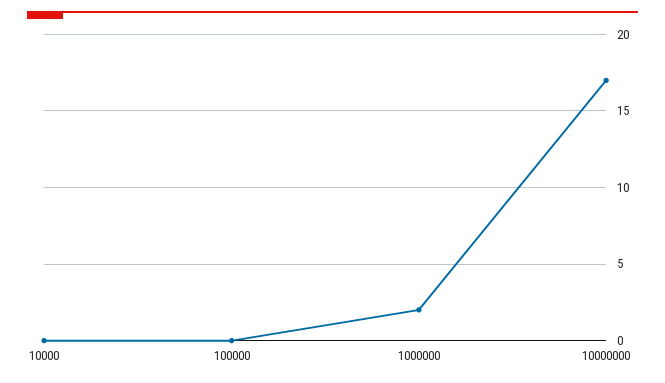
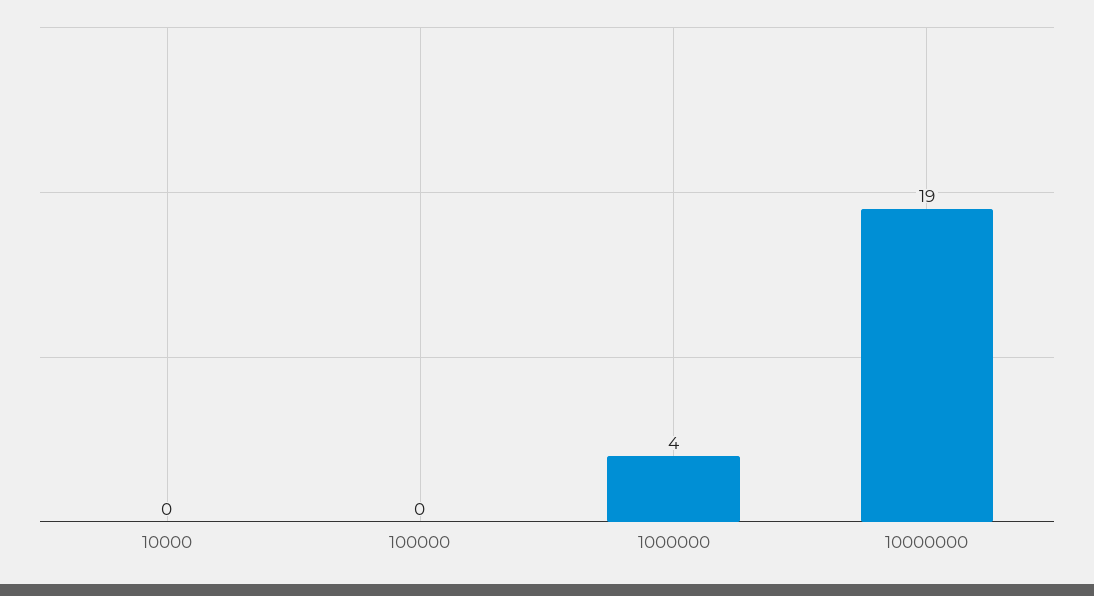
  {
    "10000": 0,
    "100000": 0,
-   "1000000": 2,
+   "1000000": 4,
-   "10000000": 17
+   "10000000": 19
  }

